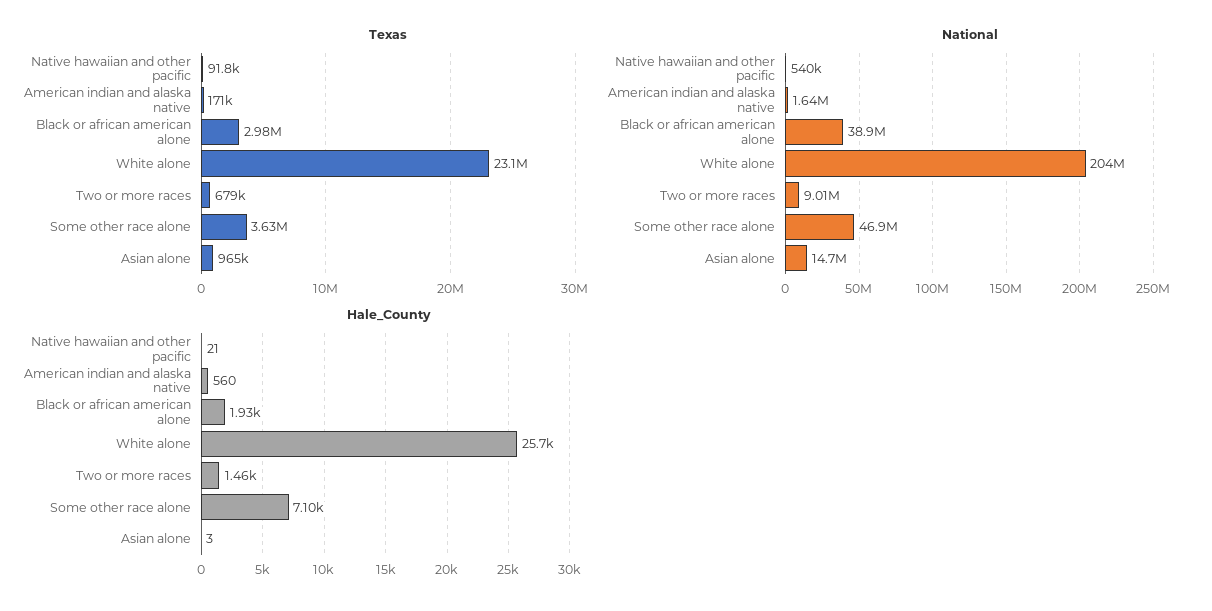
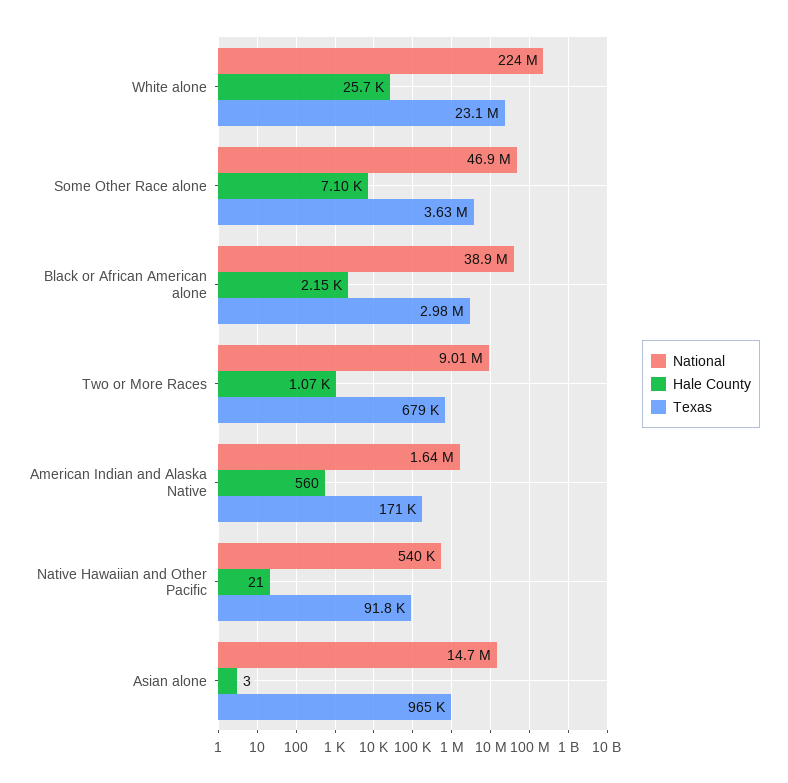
  {
    "Texas": {
      "Native hawaiian and other pacific": 91800,
      "American indian and alaska native": 171000,
      "Black or african american alone": 2980000,
      "White alone": 23100000,
      "Two or more races": 679000,
      "Some other race alone": 3630000,
      "Asian alone": 965000
    },
    "National": {
      "Native hawaiian and other pacific": 540000,
      "American indian and alaska native": 1640000,
      "Black or african american alone": 38900000,
-     "White alone": 204000000,
+     "White alone": 224000000,
      "Two or more races": 9010000,
      "Some other race alone": 46900000,
      "Asian alone": 14700000
    },
    "Hale_County": {
      "Native hawaiian and other pacific": 21,
      "American indian and alaska native": 560,
-     "Black or african american alone": 1930,
+     "Black or african american alone": 2150,
      "White alone": 25700,
-     "Two or more races": 1460,
+     "Two or more races": 1070,
      "Some other race alone": 7100,
      "Asian alone": 3
    }
  }

